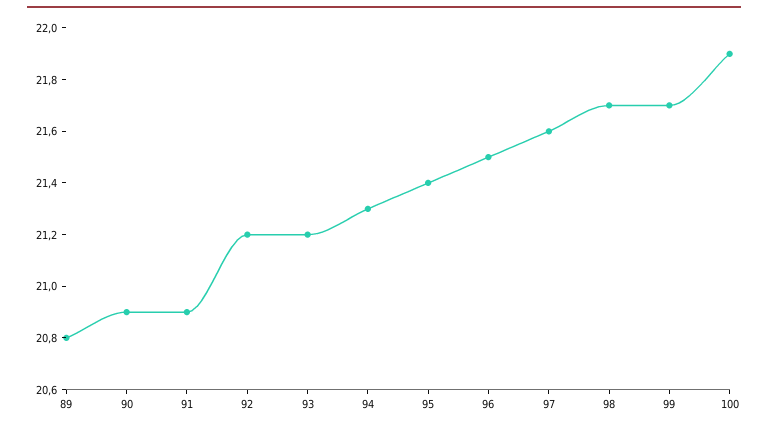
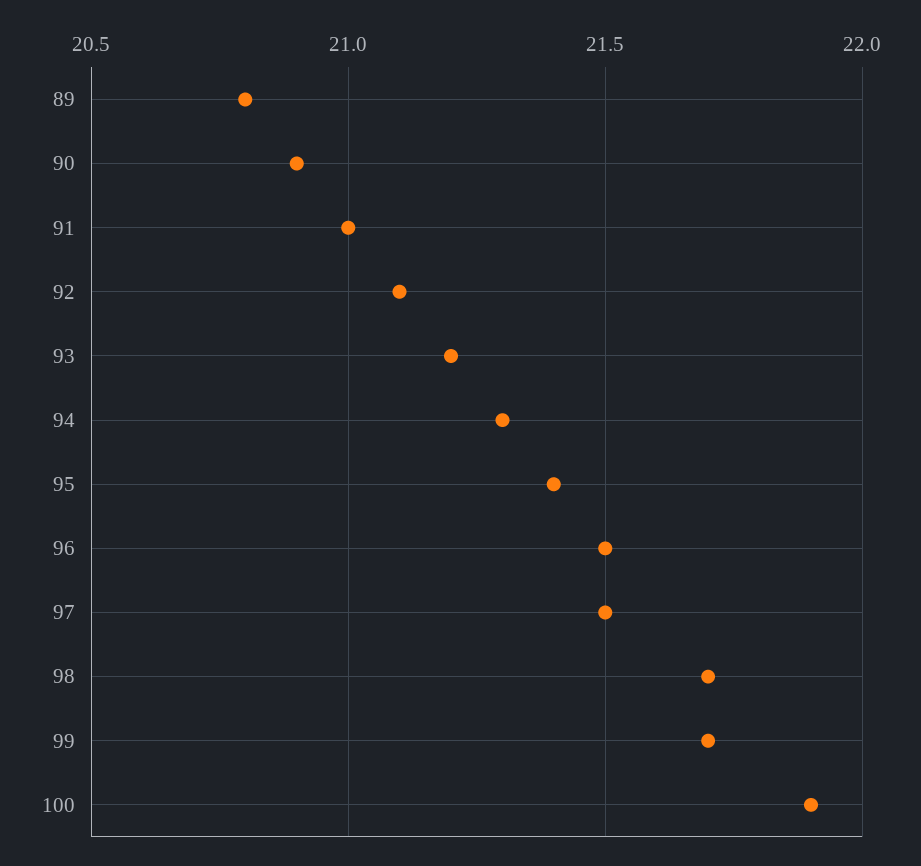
  {
    "89": 20.8,
    "90": 20.9,
-   "91": 20.9,
+   "91": 21,
-   "92": 21.2,
+   "92": 21.1,
    "93": 21.2,
    "94": 21.3,
    "95": 21.4,
    "96": 21.5,
-   "97": 21.6,
+   "97": 21.5,
    "98": 21.7,
    "99": 21.7,
    "100": 21.9
  }

